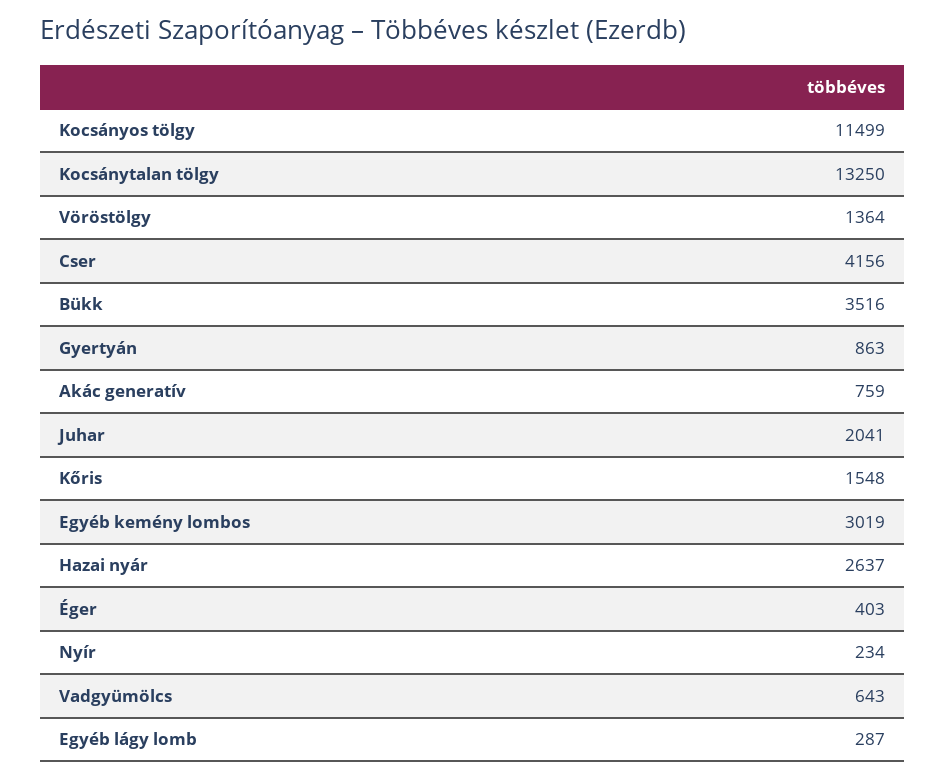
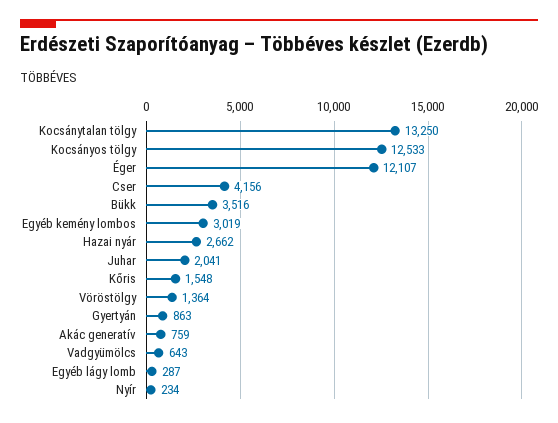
  {
-   "Kocsányos tölgy": 11499,
+   "Kocsányos tölgy": 12533,
    "Kocsánytalan tölgy": 13250,
    "Vöröstölgy": 1364,
    "Cser": 4156,
    "Bükk": 3516,
    "Gyertyán": 863,
    "Akác generatív": 759,
    "Juhar": 2041,
    "Kőris": 1548,
    "Egyéb kemény lombos": 3019,
-   "Hazai nyár": 2637,
+   "Hazai nyár": 2662,
-   "Éger": 403,
+   "Éger": 12107,
    "Nyír": 234,
    "Vadgyümölcs": 643,
    "Egyéb lágy lomb": 287
  }

